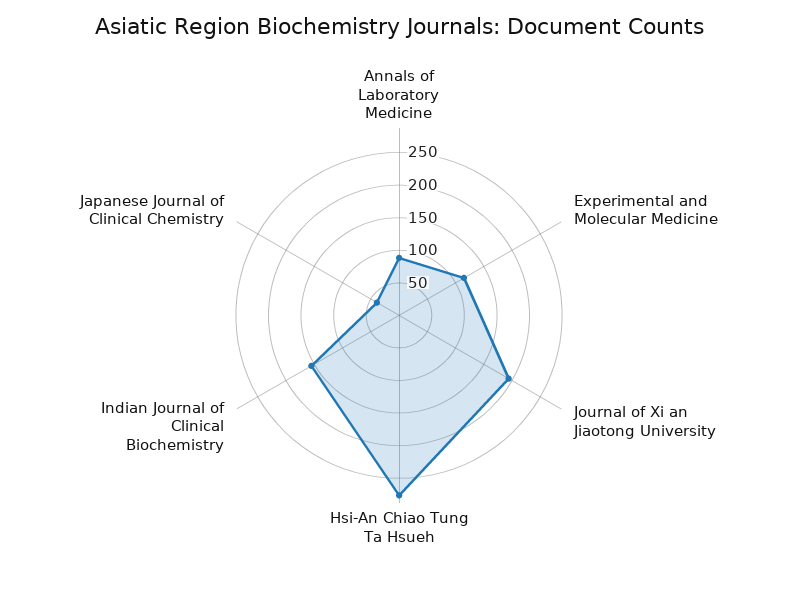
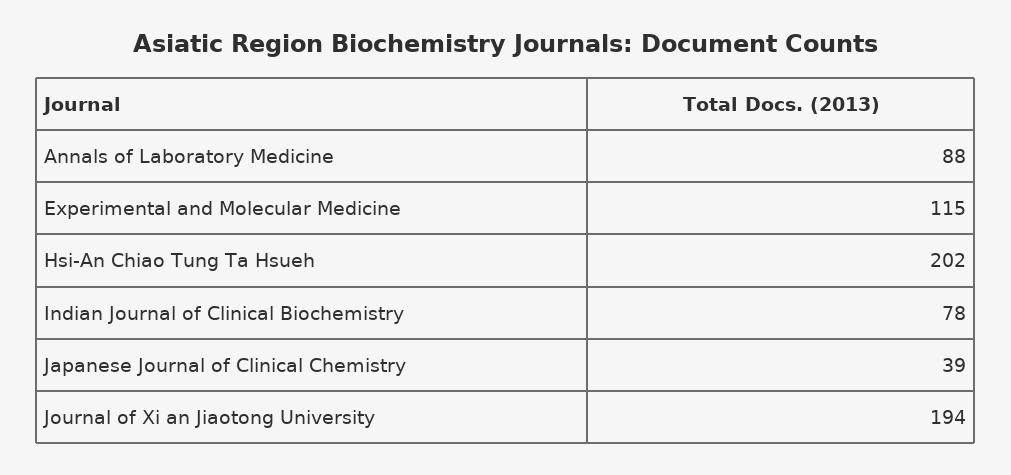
  {
    "Annals of Laboratory Medicine": 88,
    "Experimental and Molecular Medicine": 115,
    "Journal of Xi an Jiaotong University": 194,
-   "Hsi-An Chiao Tung Ta Hsueh": 275,
+   "Hsi-An Chiao Tung Ta Hsueh": 202,
-   "Indian Journal of Clinical Biochemistry": 150,
+   "Indian Journal of Clinical Biochemistry": 78,
    "Japanese Journal of Clinical Chemistry": 39
  }

